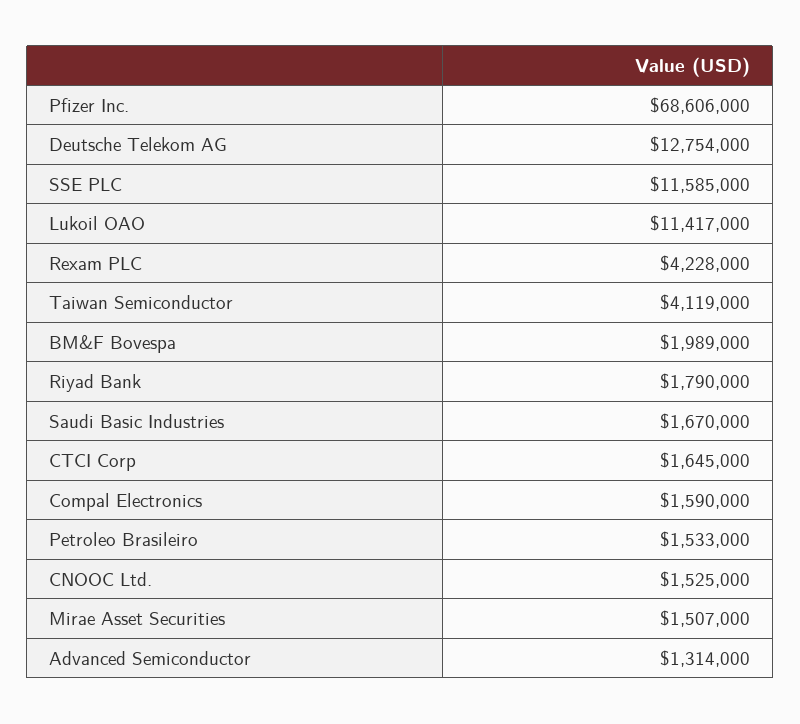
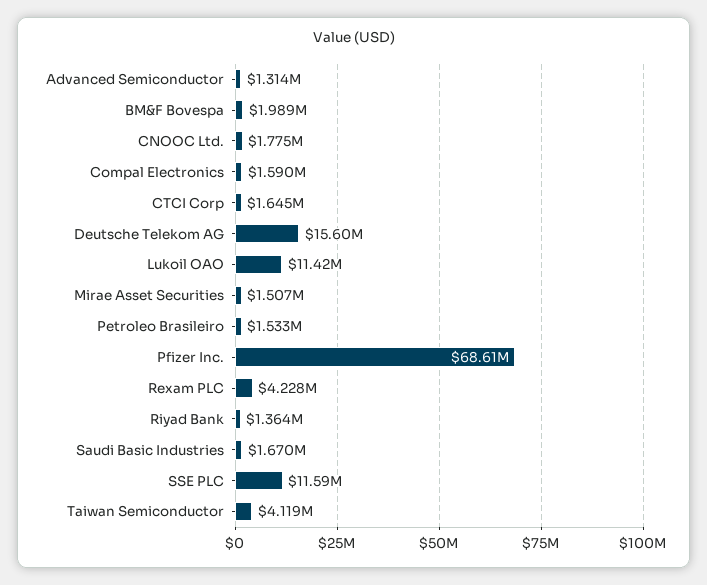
  {
    "Pfizer Inc.": 68606000,
-   "Deutsche Telekom AG": 12754000,
+   "Deutsche Telekom AG": 15600000,
    "SSE PLC": 11585000,
    "Lukoil OAO": 11417000,
    "Rexam PLC": 4228000,
    "Taiwan Semiconductor": 4119000,
    "BM&F Bovespa": 1989000,
-   "Riyad Bank": 1790000,
+   "Riyad Bank": 1364000,
    "Saudi Basic Industries": 1670000,
    "CTCI Corp": 1645000,
    "Compal Electronics": 1590000,
    "Petroleo Brasileiro": 1533000,
-   "CNOOC Ltd.": 1525000,
+   "CNOOC Ltd.": 1775000,
    "Mirae Asset Securities": 1507000,
    "Advanced Semiconductor": 1314000
  }

